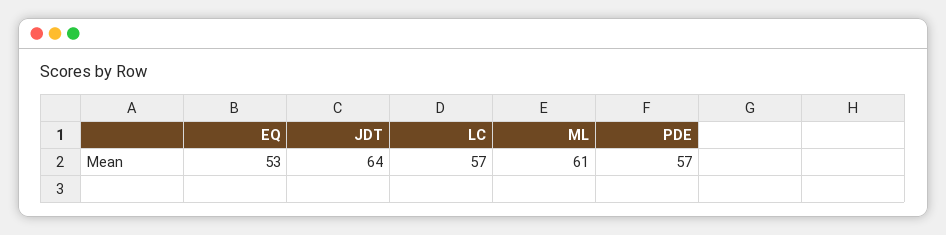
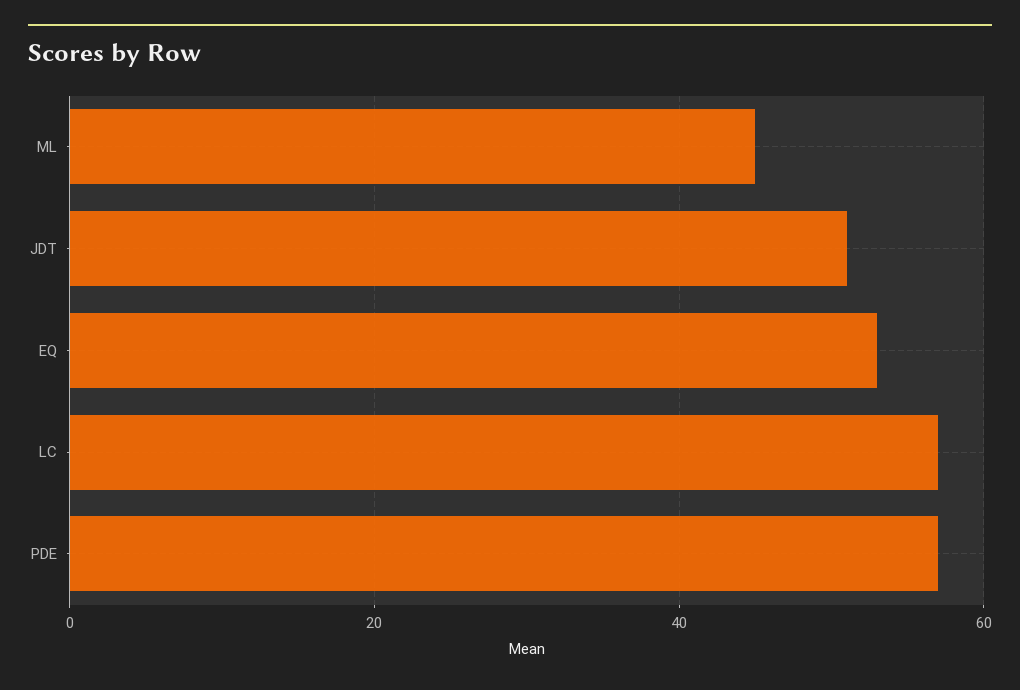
  {
    "EQ": 53,
-   "JDT": 64,
+   "JDT": 50,
    "LC": 57,
-   "ML": 61,
+   "ML": 45,
    "PDE": 57
  }

